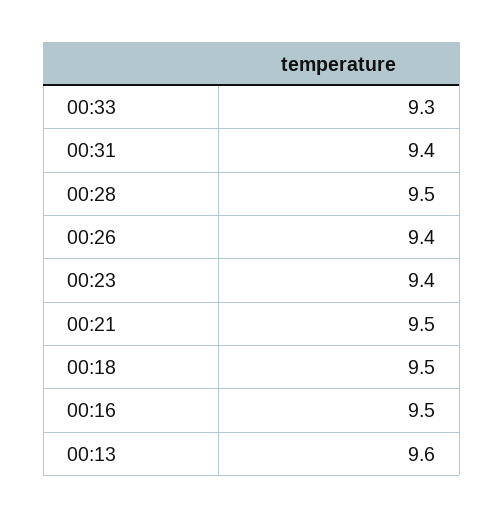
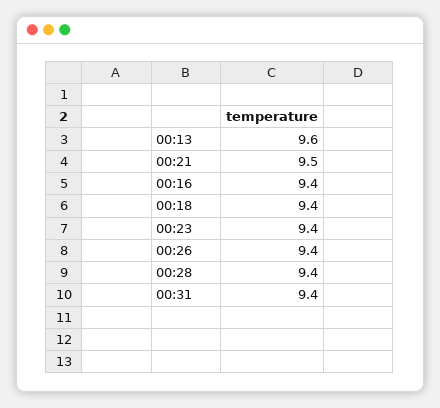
  {
-   "00:33": 9.3,
    "00:31": 9.4,
-   "00:28": 9.5,
+   "00:28": 9.4,
    "00:26": 9.4,
    "00:23": 9.4,
    "00:21": 9.5,
-   "00:18": 9.5,
+   "00:18": 9.4,
-   "00:16": 9.5,
+   "00:16": 9.4,
    "00:13": 9.6
  }

